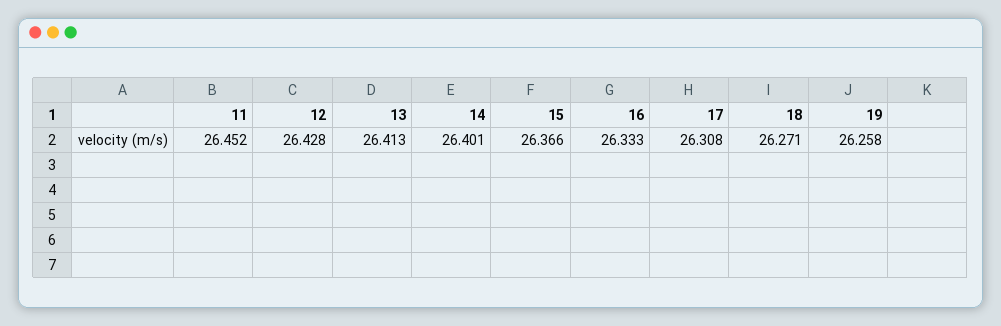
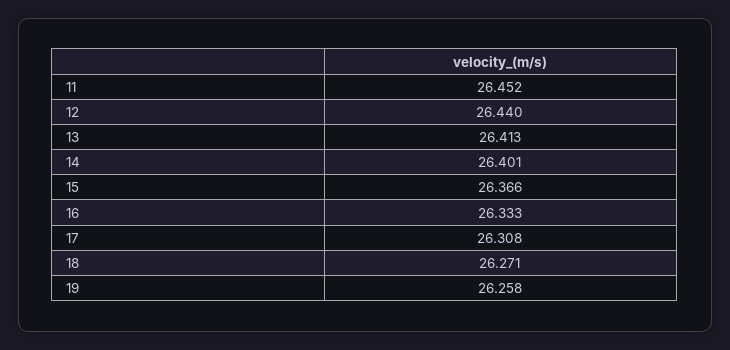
  {
    "11": 26.452,
-   "12": 26.428,
+   "12": 26.44,
    "13": 26.413,
    "14": 26.401,
    "15": 26.366,
    "16": 26.333,
    "17": 26.308,
    "18": 26.271,
    "19": 26.258
  }

